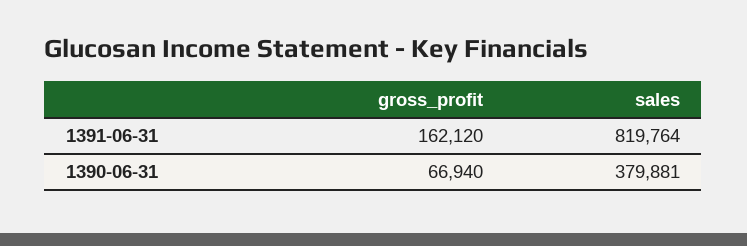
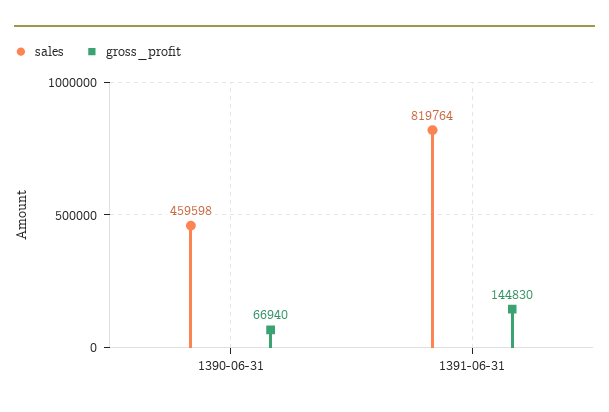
  {
    "gross_profit": {
-     "1391-06-31": 162120,
+     "1391-06-31": 144830,
      "1390-06-31": 66940
    },
    "sales": {
      "1391-06-31": 819764,
-     "1390-06-31": 379881
+     "1390-06-31": 459598
    }
  }

